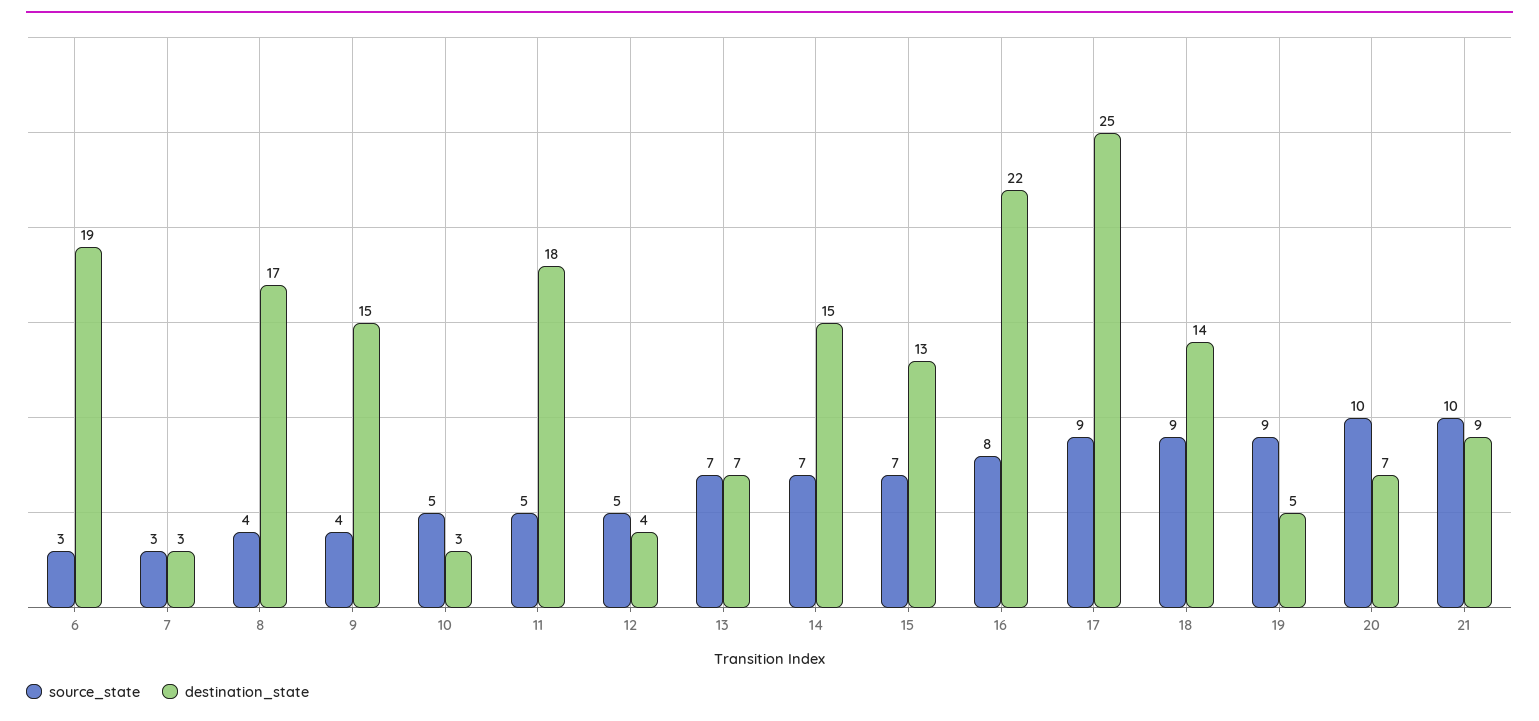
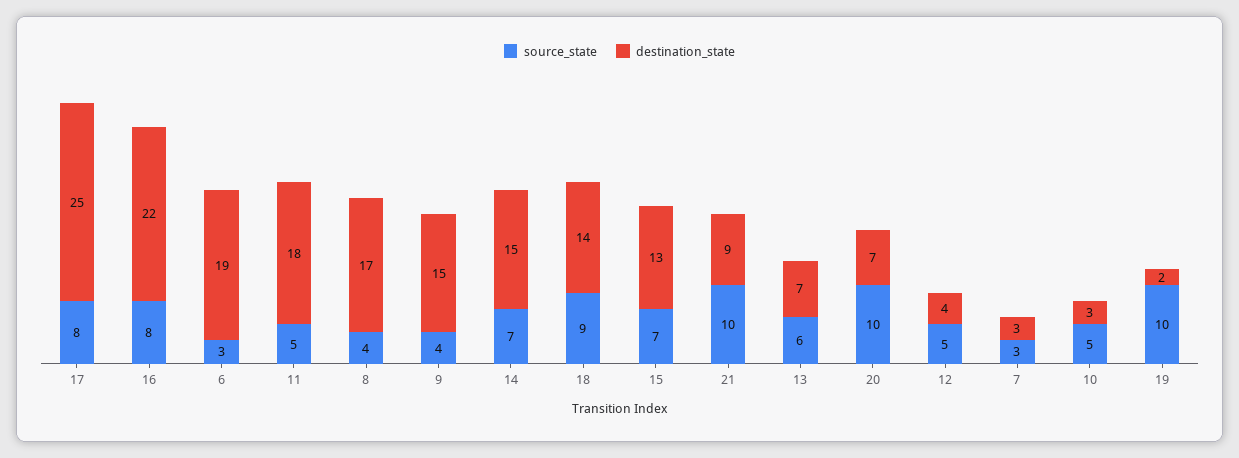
  {
    "source_state": {
      "6": 3,
      "7": 3,
      "8": 4,
      "9": 4,
      "10": 5,
      "11": 5,
      "12": 5,
-     "13": 7,
+     "13": 6,
      "14": 7,
      "15": 7,
      "16": 8,
-     "17": 9,
+     "17": 8,
      "18": 9,
-     "19": 9,
+     "19": 10,
      "20": 10,
      "21": 10
    },
    "destination_state": {
      "6": 19,
      "7": 3,
      "8": 17,
      "9": 15,
      "10": 3,
      "11": 18,
      "12": 4,
      "13": 7,
      "14": 15,
      "15": 13,
      "16": 22,
      "17": 25,
      "18": 14,
-     "19": 5,
+     "19": 2,
      "20": 7,
      "21": 9
    }
  }

